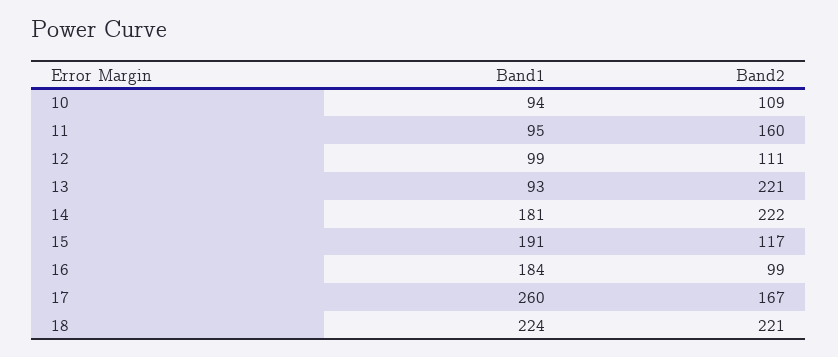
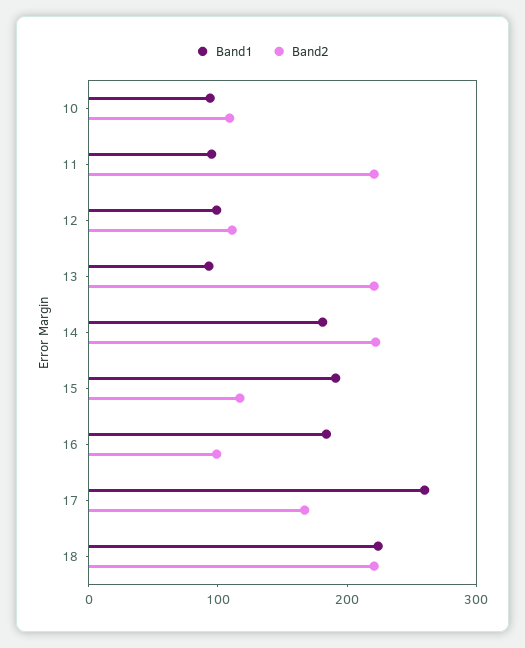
  {
    "Band1": {
      "10": 94,
      "11": 95,
      "12": 99,
      "13": 93,
      "14": 181,
      "15": 191,
      "16": 184,
      "17": 260,
      "18": 224
    },
    "Band2": {
      "10": 109,
-     "11": 160,
+     "11": 220,
      "12": 111,
      "13": 221,
      "14": 222,
      "15": 117,
      "16": 99,
      "17": 167,
      "18": 221
    }
  }

